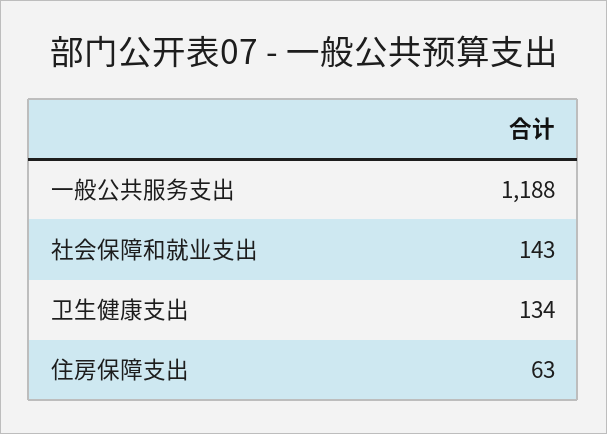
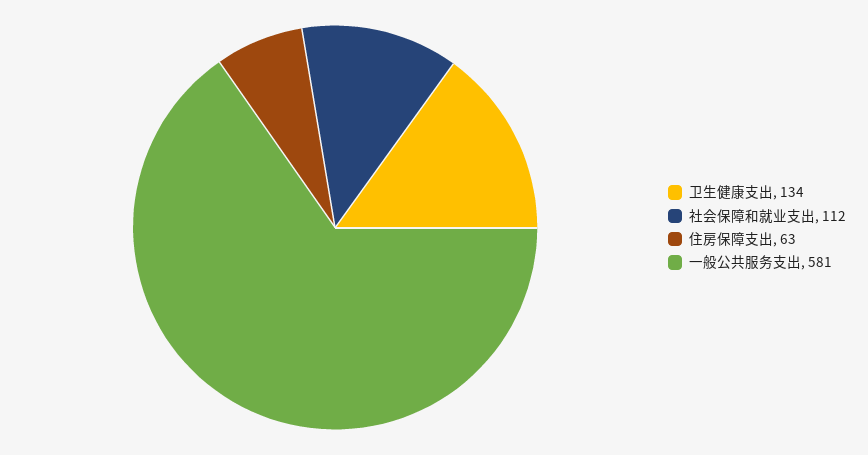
  {
-   "一般公共服务支出": 1188,
+   "一般公共服务支出": 581,
-   "社会保障和就业支出": 143,
+   "社会保障和就业支出": 112,
    "卫生健康支出": 134,
    "住房保障支出": 63
  }

